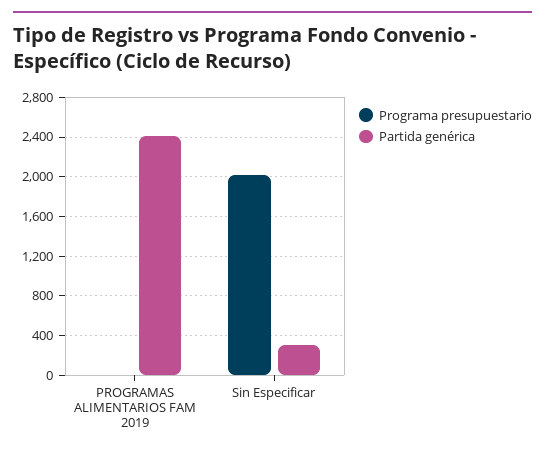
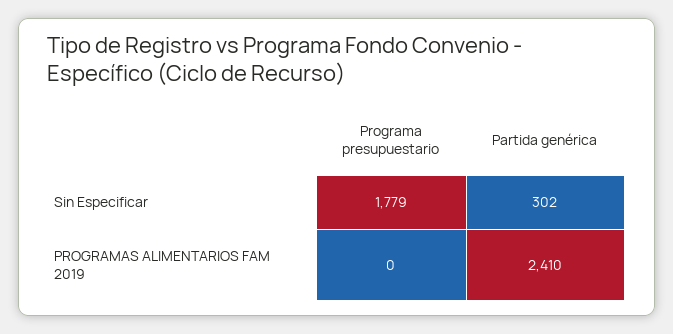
  {
    "Programa presupuestario": {
      "PROGRAMAS ALIMENTARIOS FAM 2019": 0,
-     "Sin Especificar": 2000
+     "Sin Especificar": 1779
    },
    "Partida genérica": {
      "PROGRAMAS ALIMENTARIOS FAM 2019": 2410,
      "Sin Especificar": 302
    }
  }

